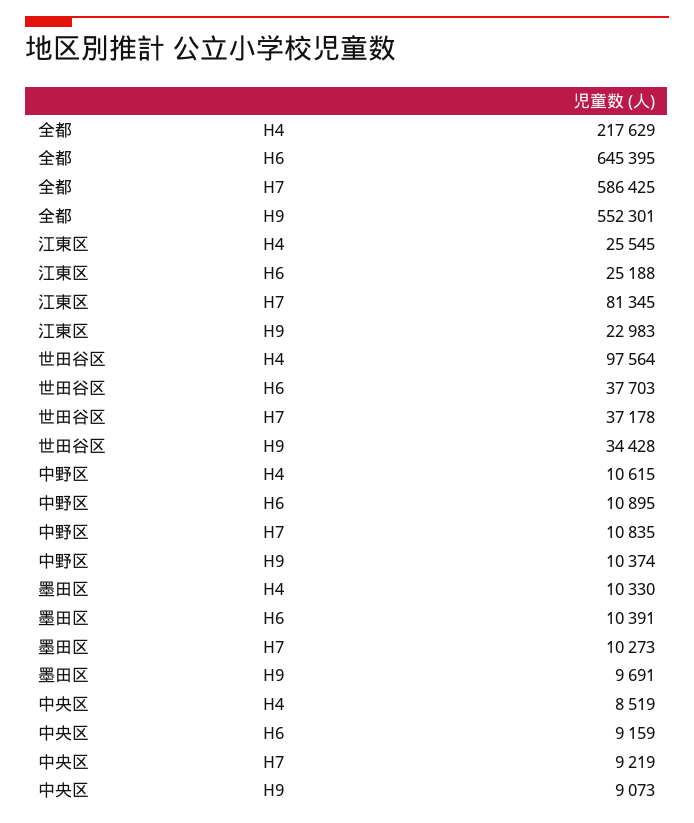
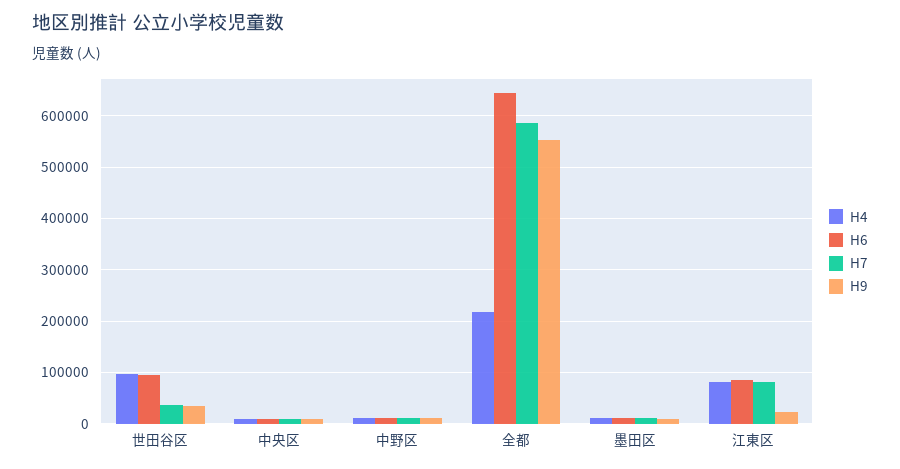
  {
    "H4": {
      "全都": 217629,
-     "江東区": 25545,
+     "江東区": 80000,
      "世田谷区": 97564,
      "中野区": 10615,
      "墨田区": 10330,
      "中央区": 8519
    },
    "H6": {
      "全都": 645395,
-     "江東区": 25188,
+     "江東区": 80000,
-     "世田谷区": 37703,
+     "世田谷区": 100000,
      "中野区": 10895,
      "墨田区": 10391,
      "中央区": 9159
    },
    "H7": {
      "全都": 586425,
      "江東区": 81345,
      "世田谷区": 37178,
      "中野区": 10835,
      "墨田区": 10273,
      "中央区": 9219
    },
    "H9": {
      "全都": 552301,
      "江東区": 22983,
      "世田谷区": 34428,
      "中野区": 10374,
      "墨田区": 9691,
      "中央区": 9073
    }
  }

